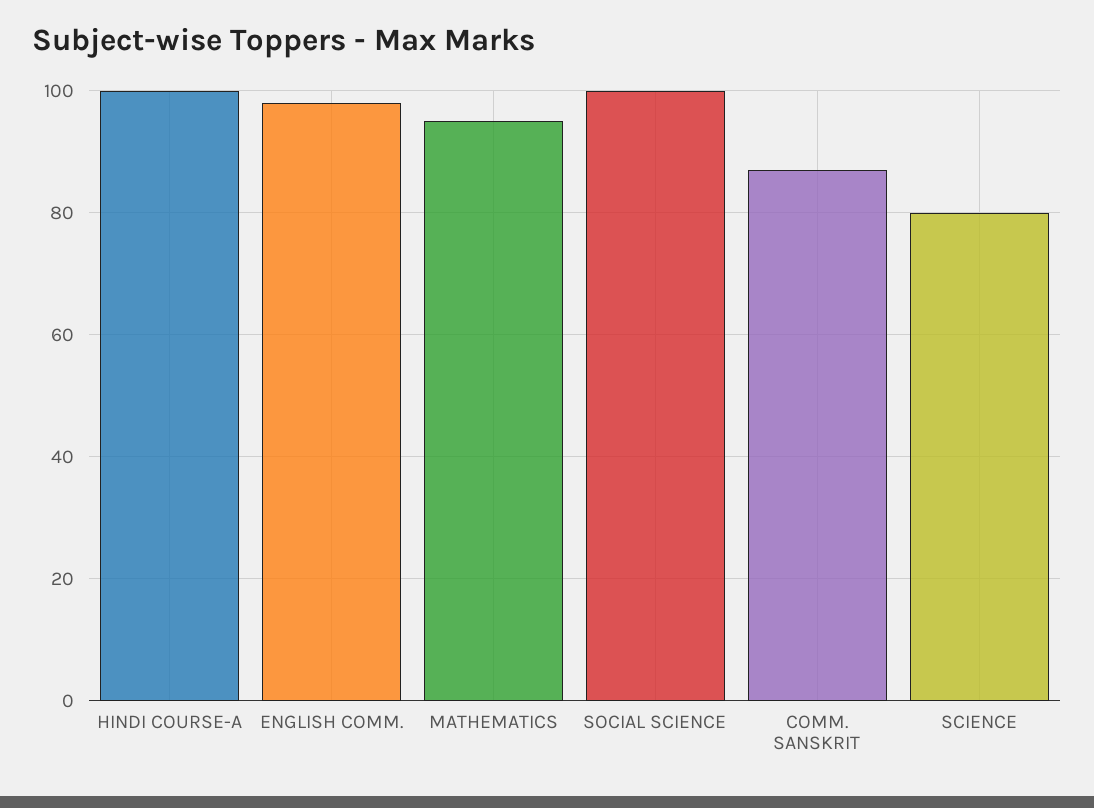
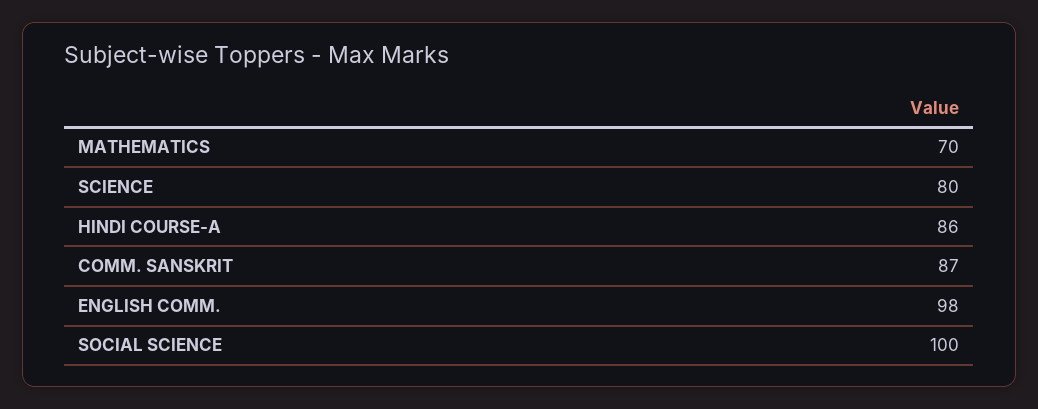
  {
-   "HINDI COURSE-A": 100,
+   "HINDI COURSE-A": 86,
    "ENGLISH COMM.": 98,
-   "MATHEMATICS": 95,
+   "MATHEMATICS": 70,
    "SOCIAL SCIENCE": 100,
    "COMM. SANSKRIT": 87,
    "SCIENCE": 80
  }

